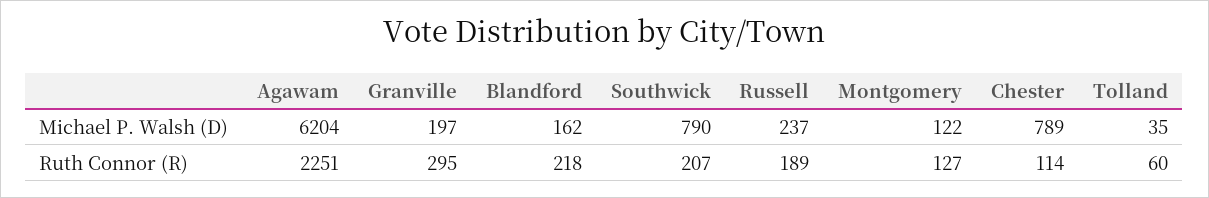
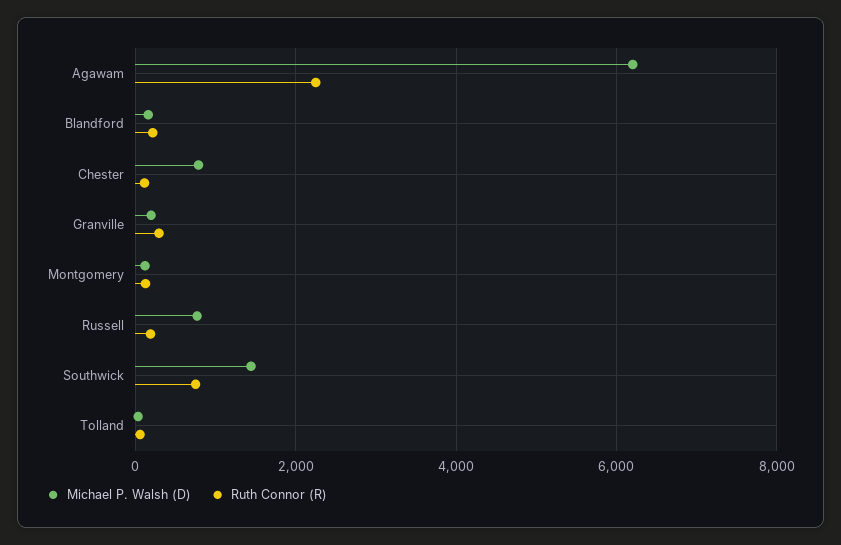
  {
    "Michael P. Walsh (D)": {
      "Agawam": 6204,
      "Granville": 197,
      "Blandford": 162,
-     "Southwick": 790,
+     "Southwick": 1400,
-     "Russell": 237,
+     "Russell": 800,
      "Montgomery": 122,
      "Chester": 789,
      "Tolland": 35
    },
    "Ruth Connor (R)": {
      "Agawam": 2251,
      "Granville": 295,
      "Blandford": 218,
-     "Southwick": 207,
+     "Southwick": 800,
      "Russell": 189,
      "Montgomery": 127,
      "Chester": 114,
      "Tolland": 60
    }
  }

